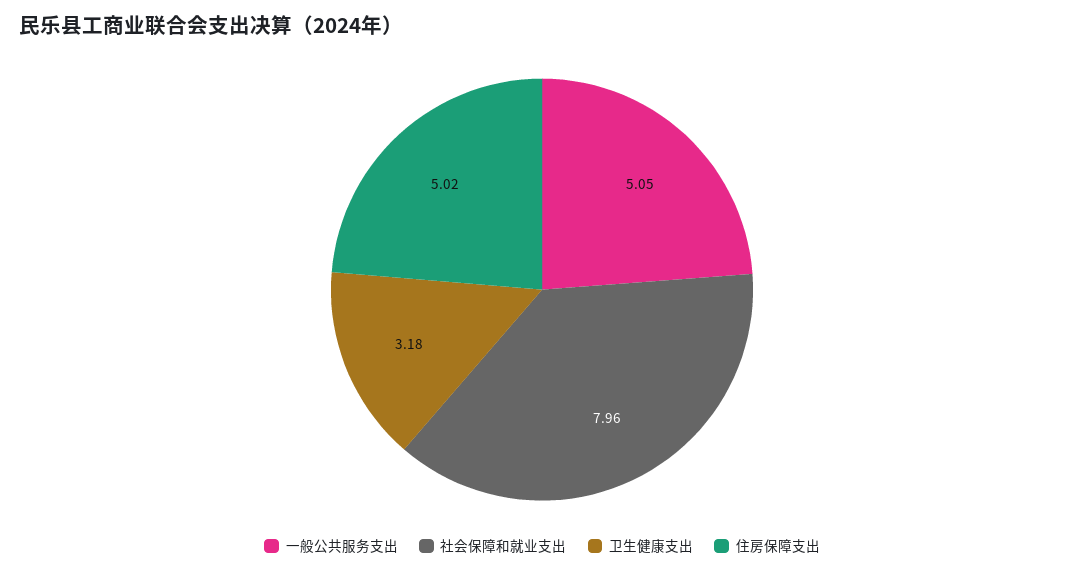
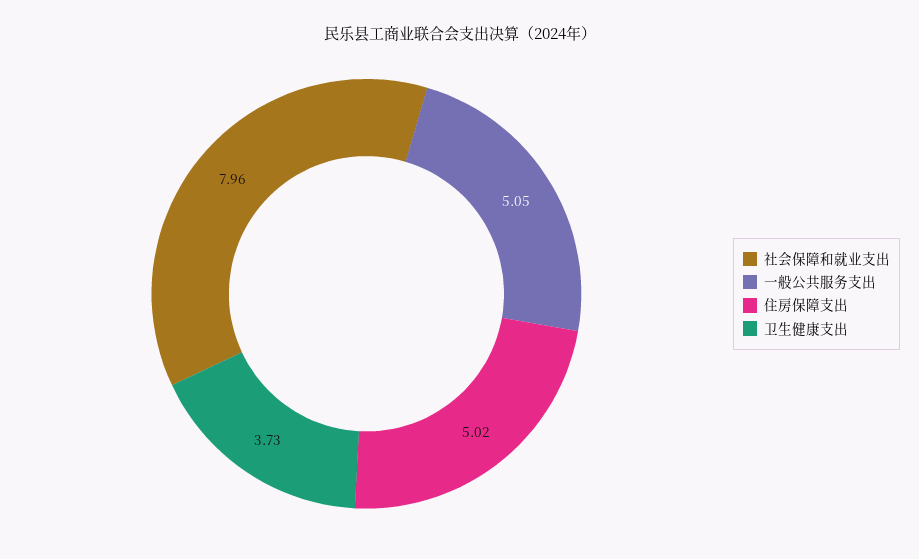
  {
    "一般公共服务支出": 5.05,
    "社会保障和就业支出": 7.96,
-   "卫生健康支出": 3.18,
+   "卫生健康支出": 3.73,
    "住房保障支出": 5.02
  }

